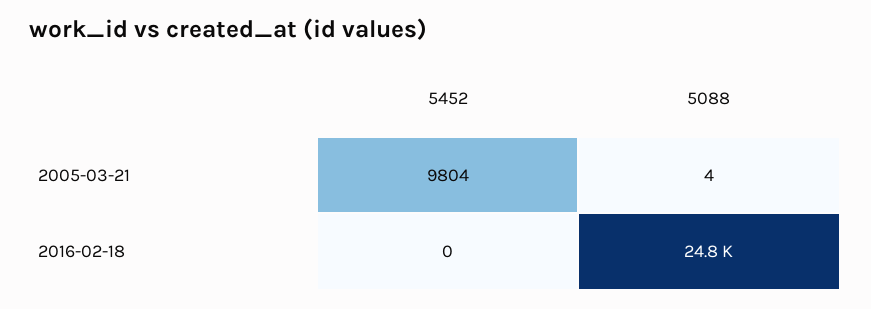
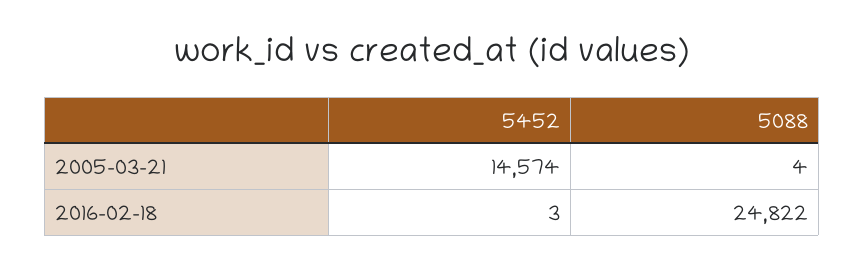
  {
    "5452": {
-     "2005-03-21": 9804,
+     "2005-03-21": 14574,
-     "2016-02-18": 0
+     "2016-02-18": 3
    },
    "5088": {
      "2005-03-21": 4,
      "2016-02-18": 24822
    }
  }

